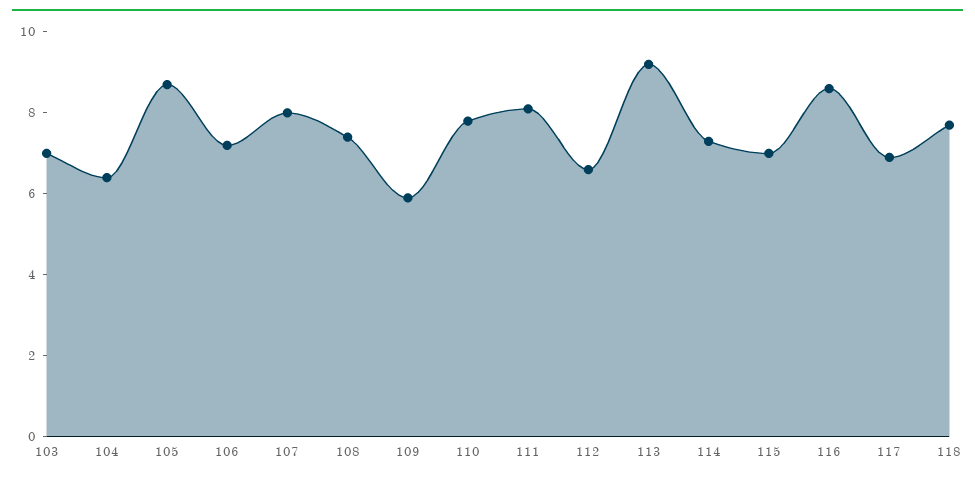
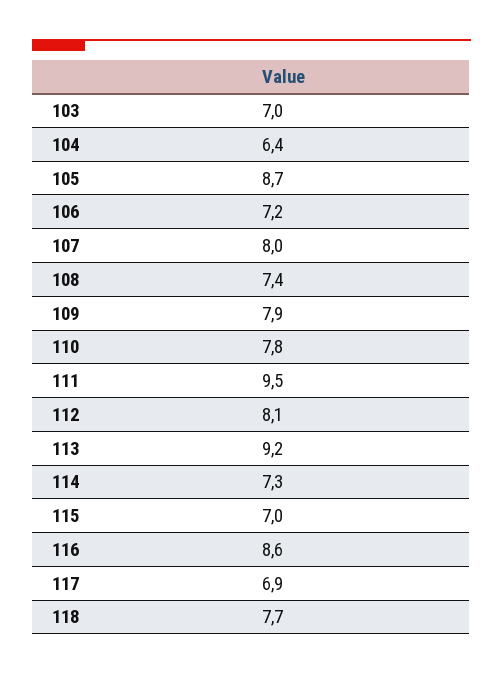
  {
    "103": 7,
    "104": 6.4,
    "105": 8.7,
    "106": 7.2,
    "107": 8,
    "108": 7.4,
-   "109": 6,
+   "109": 7.9,
    "110": 7.8,
-   "111": 8,
+   "111": 9.5,
-   "112": 6.5,
+   "112": 8.1,
    "113": 9.2,
    "114": 7.3,
    "115": 7,
    "116": 8.6,
    "117": 6.9,
    "118": 7.7
  }

